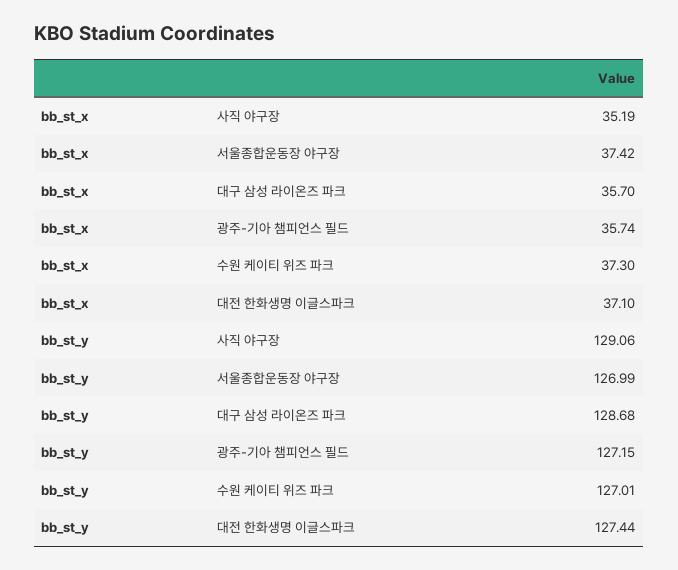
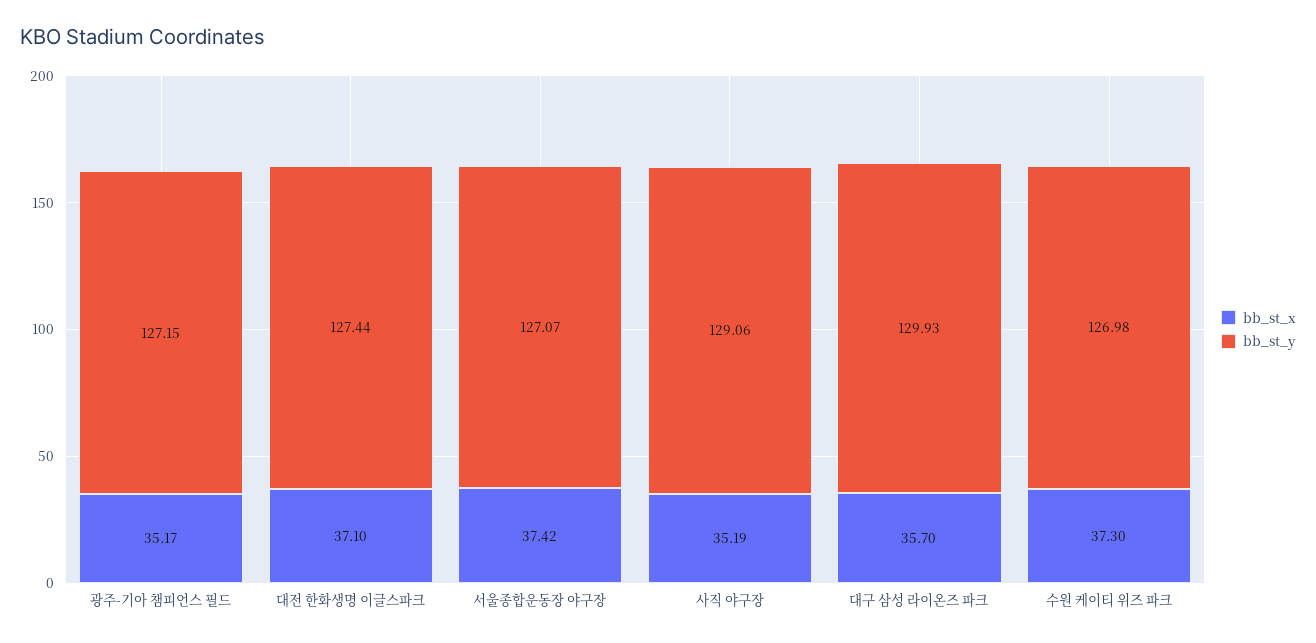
  {
    "bb_st_x": {
      "사직 야구장": 35.19,
      "서울종합운동장 야구장": 37.42,
      "대구 삼성 라이온즈 파크": 35.7,
-     "광주-기아 챔피언스 필드": 35.74,
+     "광주-기아 챔피언스 필드": 35.17,
      "수원 케이티 위즈 파크": 37.3,
      "대전 한화생명 이글스파크": 37.1
    },
    "bb_st_y": {
      "사직 야구장": 129.06,
-     "서울종합운동장 야구장": 126.99,
+     "서울종합운동장 야구장": 127.07,
-     "대구 삼성 라이온즈 파크": 128.68,
+     "대구 삼성 라이온즈 파크": 129.93,
      "광주-기아 챔피언스 필드": 127.15,
-     "수원 케이티 위즈 파크": 127.01,
+     "수원 케이티 위즈 파크": 126.98,
      "대전 한화생명 이글스파크": 127.44
    }
  }

